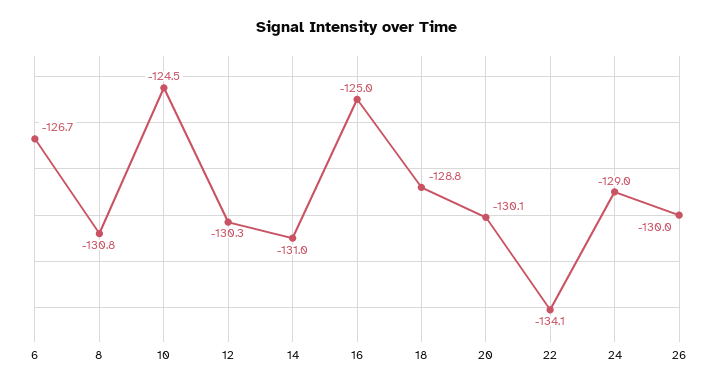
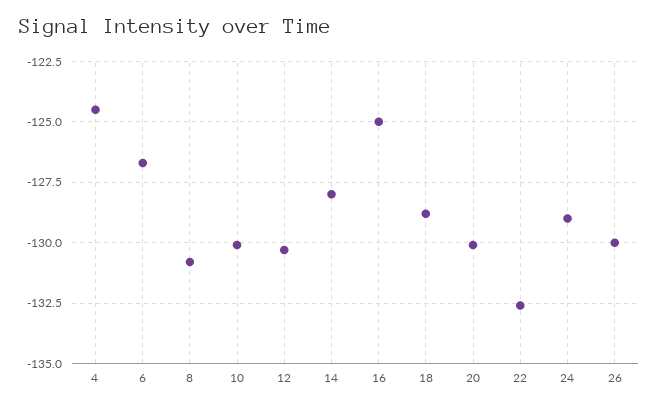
  {
    "6": -126.7,
    "8": -130.8,
-   "10": -124.5,
+   "10": -130,
    "12": -130.3,
-   "14": -131,
+   "14": -128,
    "16": -125,
    "18": -128.8,
    "20": -130.1,
-   "22": -134.1,
+   "22": -132.5,
    "24": -129,
-   "26": -130
+   "26": -130,
+   "4": -124.5
  }

